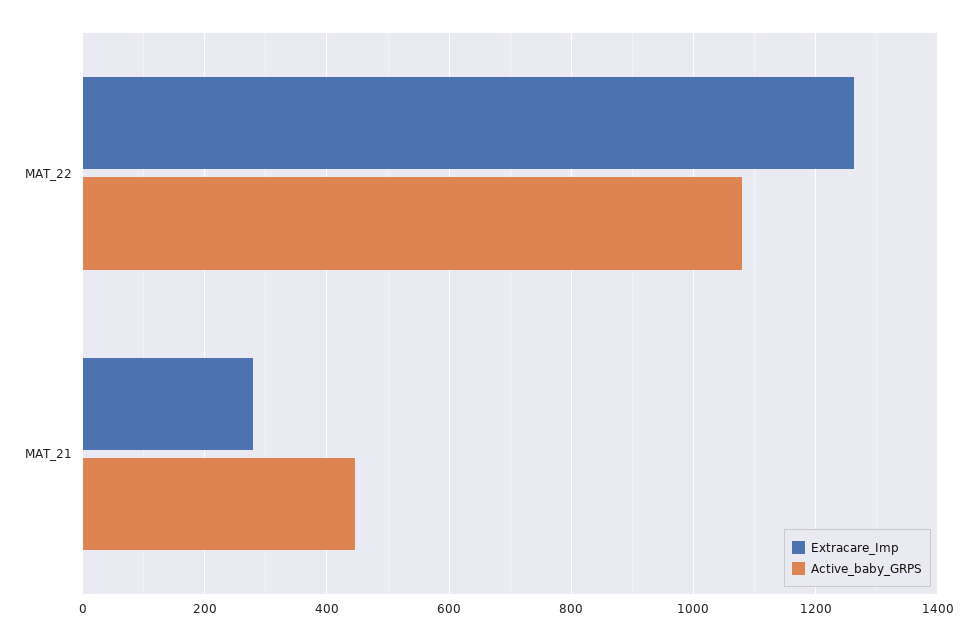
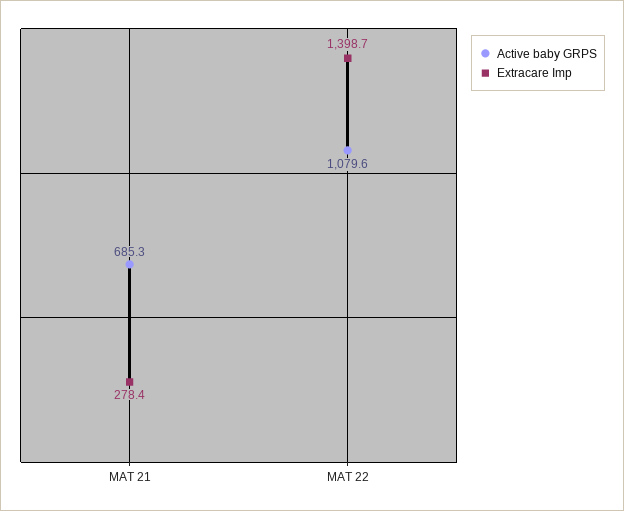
  {
    "Extracare_Imp": {
-     "MAT_22": 1260,
+     "MAT_22": 1398.7,
      "MAT_21": 278.4
    },
    "Active_baby_GRPS": {
      "MAT_22": 1079.6,
-     "MAT_21": 440
+     "MAT_21": 685.3
    }
  }

